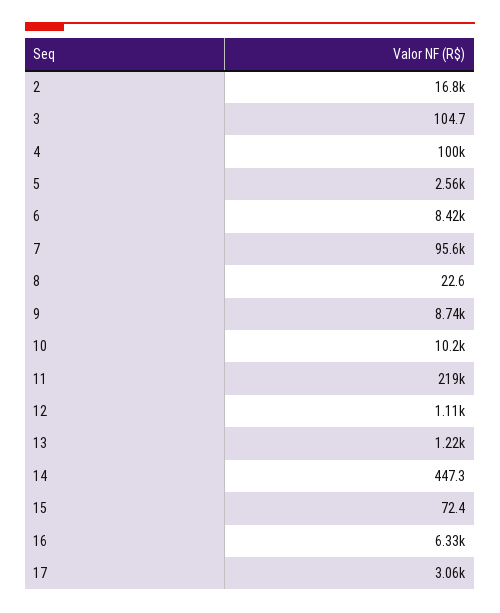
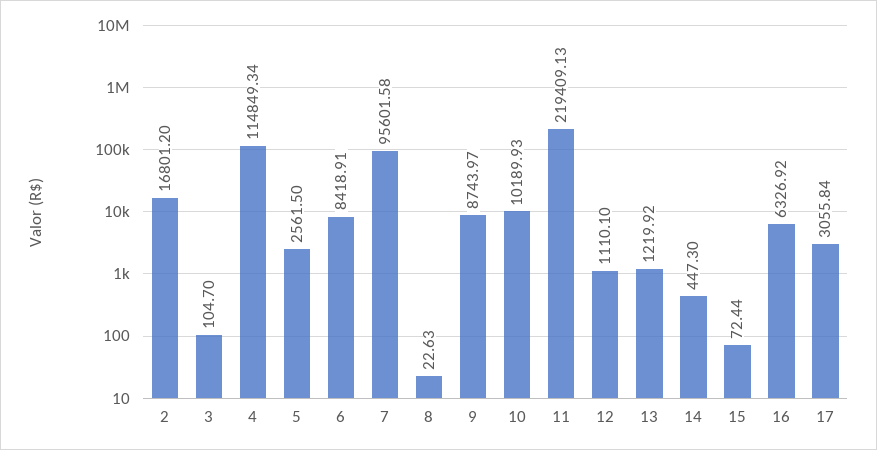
  {
    "2": 16801.2,
    "3": 104.7,
-   "4": 100000,
+   "4": 114849.34,
    "5": 2561.5,
    "6": 8418.91,
    "7": 95601.58,
    "8": 22.63,
    "9": 8743.97,
    "10": 10189.93,
    "11": 219409.13,
    "12": 1110.1,
    "13": 1219.92,
    "14": 447.3,
    "15": 72.44,
    "16": 6326.92,
    "17": 3055.84
  }

